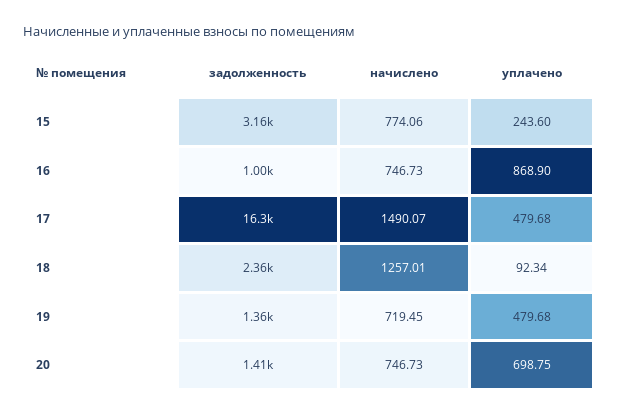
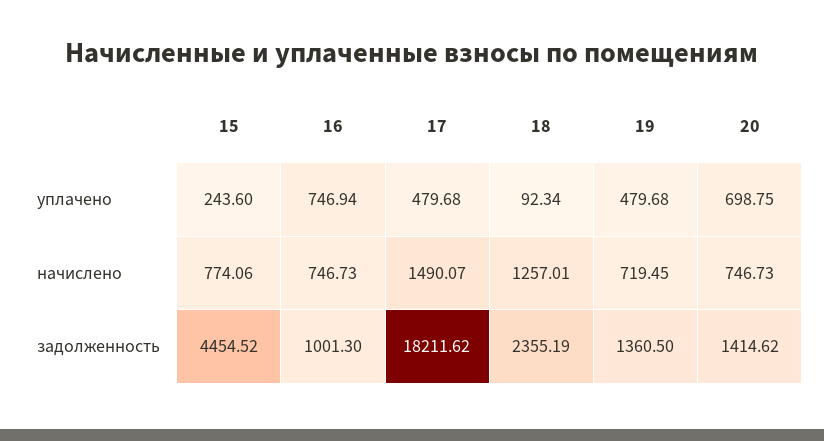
  {
    "задолженность": {
-     "15": 3160,
+     "15": 4454.52,
      "16": 1001.3,
-     "17": 16300,
+     "17": 18211.62,
      "18": 2355.19,
      "19": 1360.5,
      "20": 1414.62
    },
    "начислено": {
      "15": 774.06,
      "16": 746.73,
      "17": 1490.07,
      "18": 1257.01,
      "19": 719.45,
      "20": 746.73
    },
    "уплачено": {
      "15": 243.6,
-     "16": 868.9,
+     "16": 746.94,
      "17": 479.68,
      "18": 92.34,
      "19": 479.68,
      "20": 698.75
    }
  }

